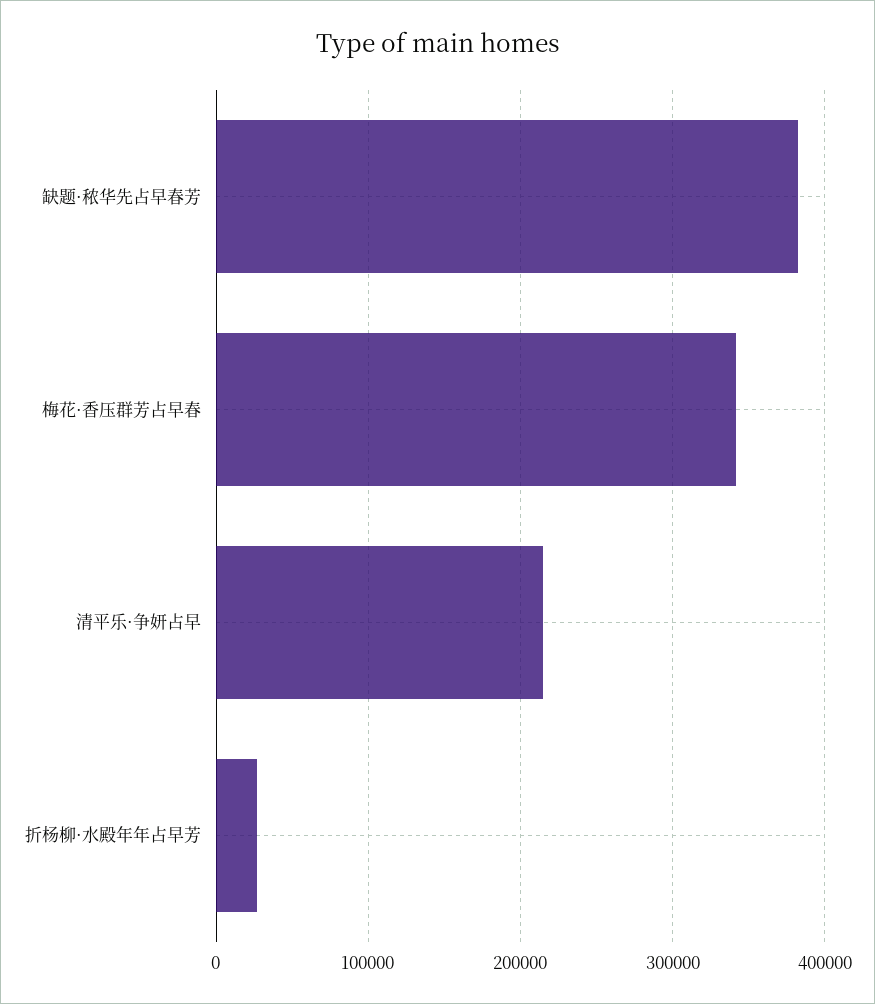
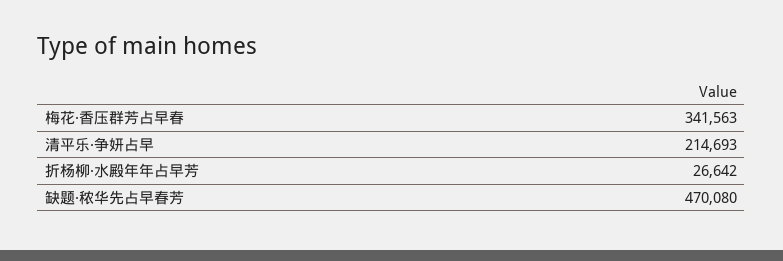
  {
-   "缺题·秾华先占早春芳": 380000,
+   "缺题·秾华先占早春芳": 470080,
    "梅花·香压群芳占早春": 341563,
    "清平乐·争妍占早": 214693,
    "折杨柳·水殿年年占早芳": 26642
  }

